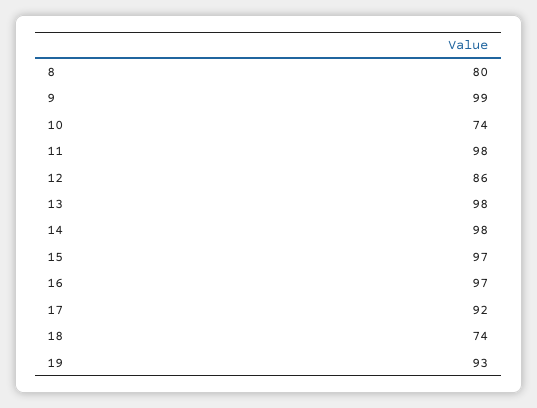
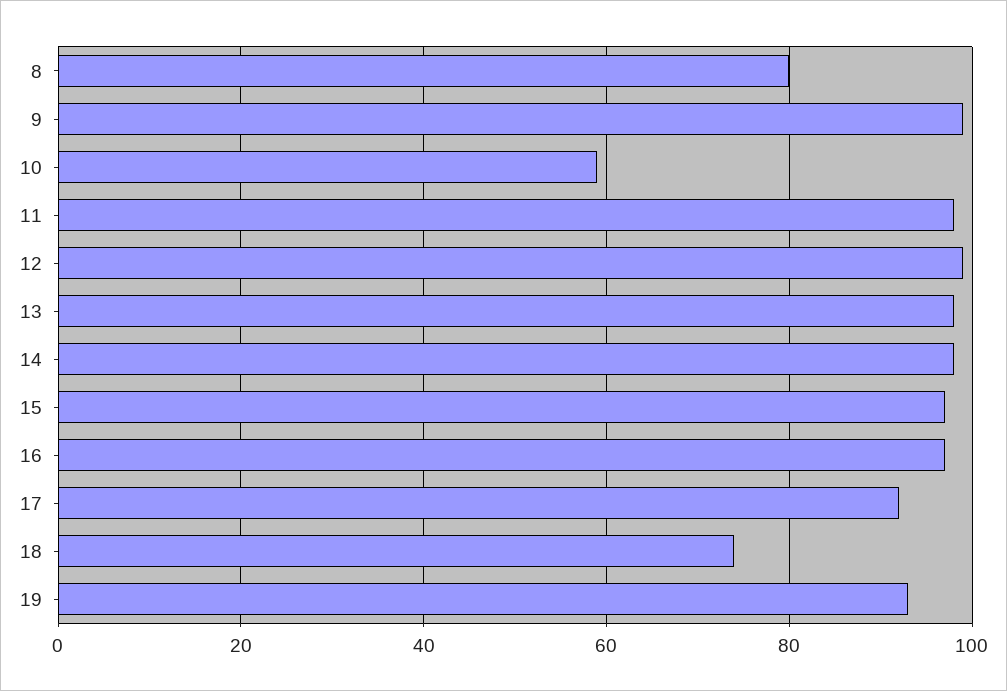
  {
    "8": 80,
    "9": 99,
-   "10": 74,
+   "10": 60,
    "11": 98,
-   "12": 86,
+   "12": 100,
    "13": 98,
    "14": 98,
    "15": 97,
    "16": 97,
    "17": 92,
    "18": 74,
    "19": 93
  }

